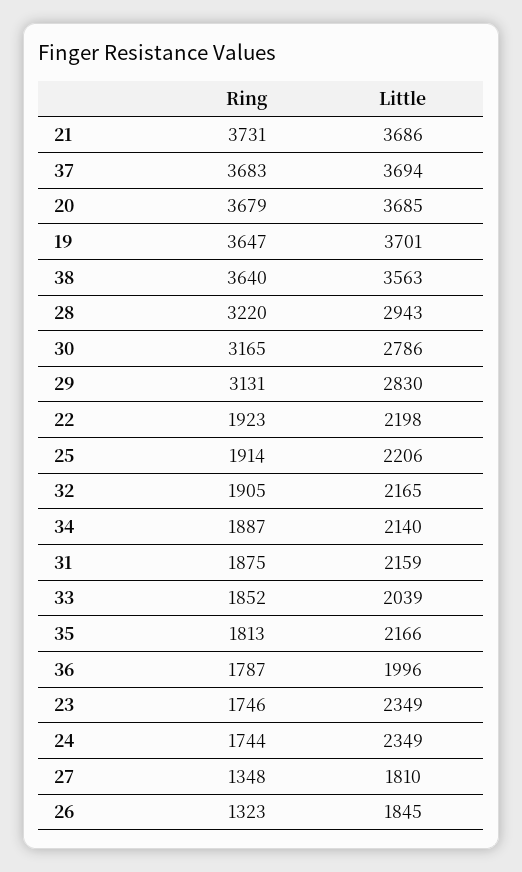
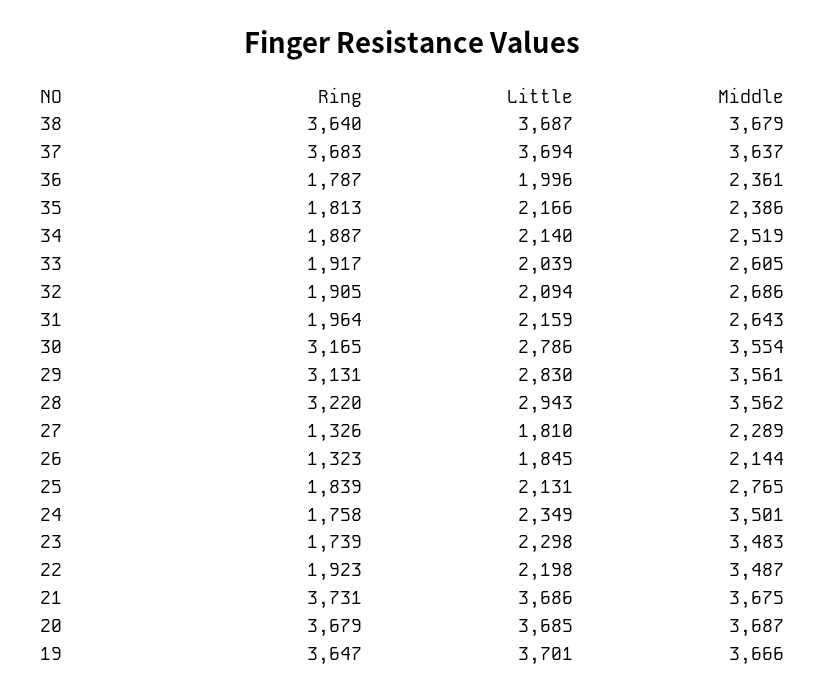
  {
    "Ring": {
      "21": 3731,
      "37": 3683,
      "20": 3679,
      "19": 3647,
      "38": 3640,
      "28": 3220,
      "30": 3165,
      "29": 3131,
      "22": 1923,
-     "25": 1914,
+     "25": 1839,
      "32": 1905,
      "34": 1887,
-     "31": 1875,
+     "31": 1964,
-     "33": 1852,
+     "33": 1917,
      "35": 1813,
      "36": 1787,
-     "23": 1746,
+     "23": 1739,
-     "24": 1744,
+     "24": 1758,
-     "27": 1348,
+     "27": 1326,
      "26": 1323
    },
    "Little": {
      "21": 3686,
      "37": 3694,
      "20": 3685,
      "19": 3701,
-     "38": 3563,
+     "38": 3687,
      "28": 2943,
      "30": 2786,
      "29": 2830,
      "22": 2198,
-     "25": 2206,
+     "25": 2131,
-     "32": 2165,
+     "32": 2094,
      "34": 2140,
      "31": 2159,
      "33": 2039,
      "35": 2166,
      "36": 1996,
-     "23": 2349,
+     "23": 2298,
      "24": 2349,
      "27": 1810,
      "26": 1845
-   }
+   },
+   "Middle": {
+     "38": 3679,
+     "37": 3637,
+     "36": 2361,
+     "35": 2386,
+     "34": 2519,
+     "33": 2605,
+     "32": 2686,
+     "31": 2643,
+     "30": 3554,
+     "29": 3561,
+     "28": 3562,
+     "27": 2289,
+     "26": 2144,
+     "25": 2765,
+     "24": 3501,
+     "23": 3483,
+     "22": 3487,
+     "21": 3675,
+     "20": 3687,
+     "19": 3666
+   }
  }

